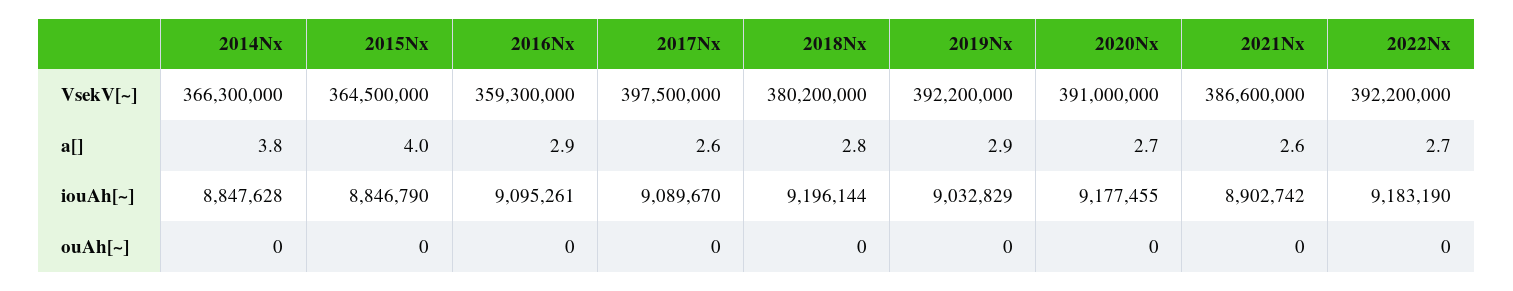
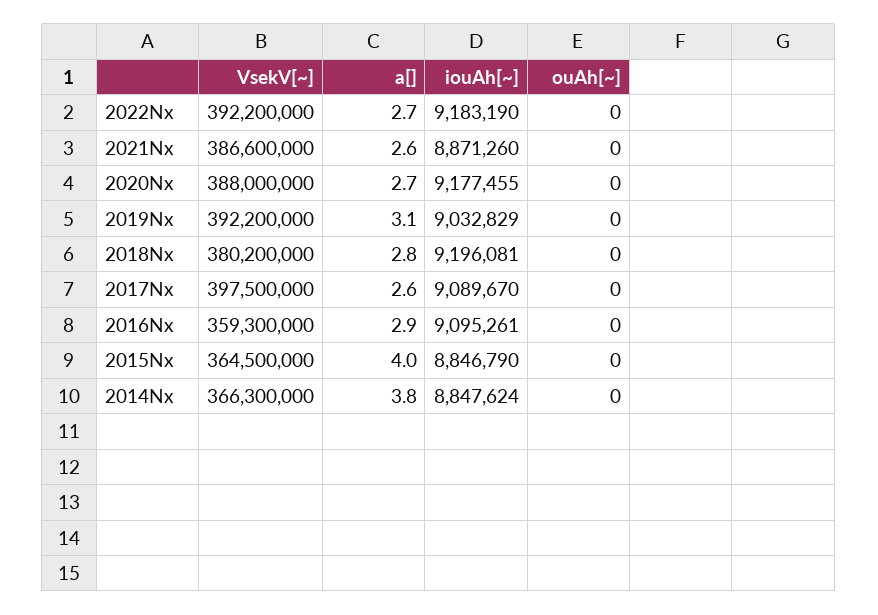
  {
    "2014Nx": {
      "VsekV[~]": 366300000,
      "a[]": 3.8,
-     "iouAh[~]": 8847628,
+     "iouAh[~]": 8847624,
      "ouAh[~]": 0
    },
    "2015Nx": {
      "VsekV[~]": 364500000,
      "a[]": 4,
      "iouAh[~]": 8846790,
      "ouAh[~]": 0
    },
    "2016Nx": {
      "VsekV[~]": 359300000,
      "a[]": 2.9,
      "iouAh[~]": 9095261,
      "ouAh[~]": 0
    },
    "2017Nx": {
      "VsekV[~]": 397500000,
      "a[]": 2.6,
      "iouAh[~]": 9089670,
      "ouAh[~]": 0
    },
    "2018Nx": {
      "VsekV[~]": 380200000,
      "a[]": 2.8,
-     "iouAh[~]": 9196144,
+     "iouAh[~]": 9196081,
      "ouAh[~]": 0
    },
    "2019Nx": {
      "VsekV[~]": 392200000,
-     "a[]": 2.9,
+     "a[]": 3.1,
      "iouAh[~]": 9032829,
      "ouAh[~]": 0
    },
    "2020Nx": {
-     "VsekV[~]": 391000000,
+     "VsekV[~]": 388000000,
      "a[]": 2.7,
      "iouAh[~]": 9177455,
      "ouAh[~]": 0
    },
    "2021Nx": {
      "VsekV[~]": 386600000,
      "a[]": 2.6,
-     "iouAh[~]": 8902742,
+     "iouAh[~]": 8871260,
      "ouAh[~]": 0
    },
    "2022Nx": {
      "VsekV[~]": 392200000,
      "a[]": 2.7,
      "iouAh[~]": 9183190,
      "ouAh[~]": 0
    }
  }

